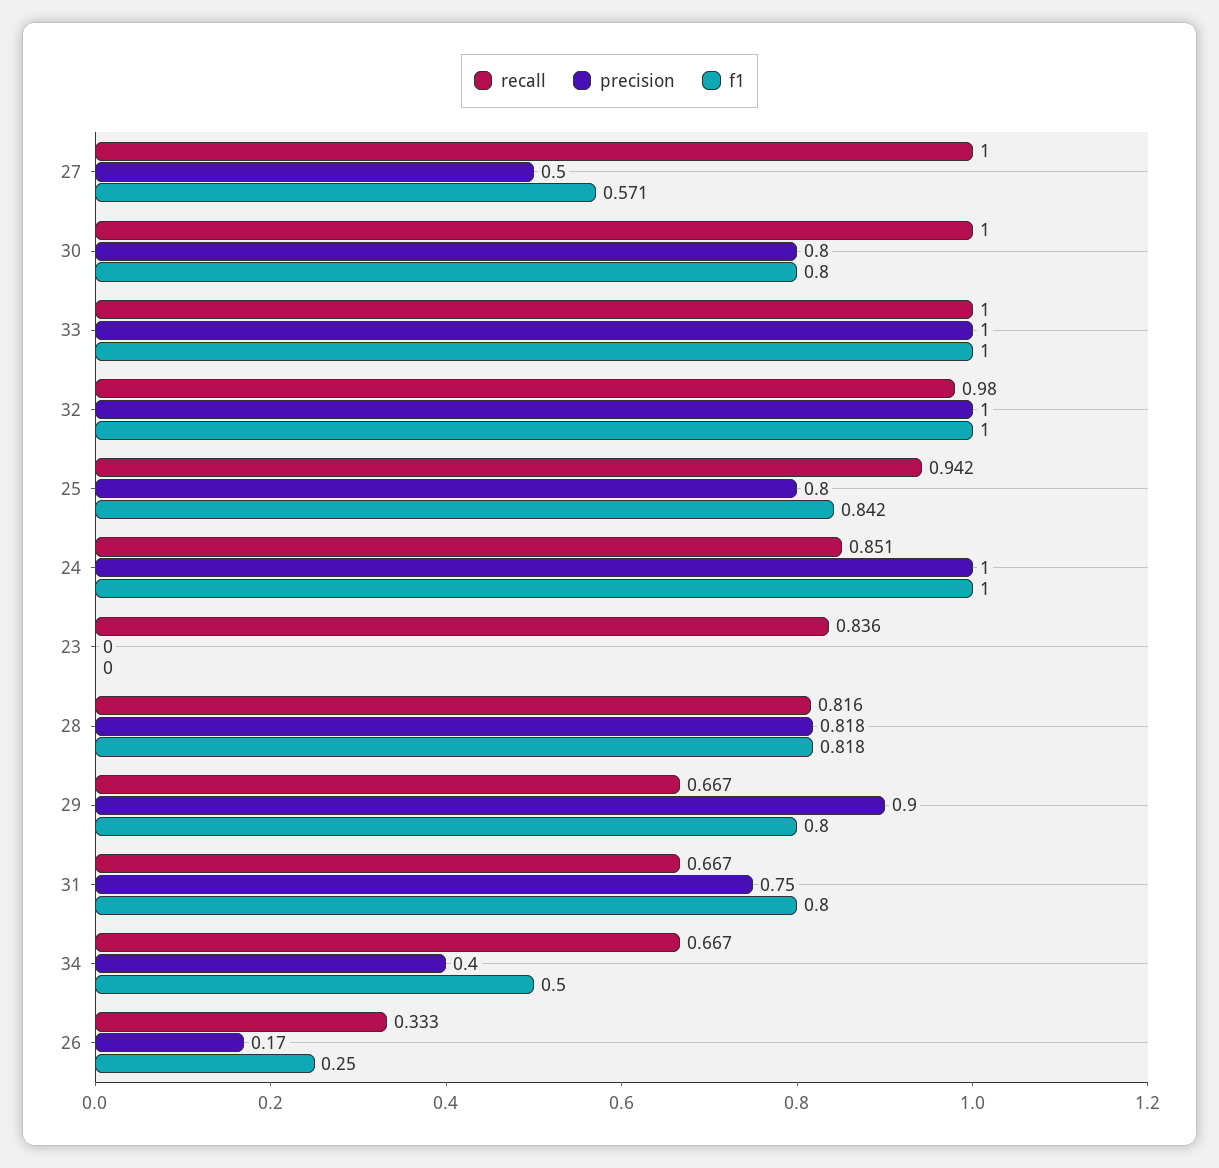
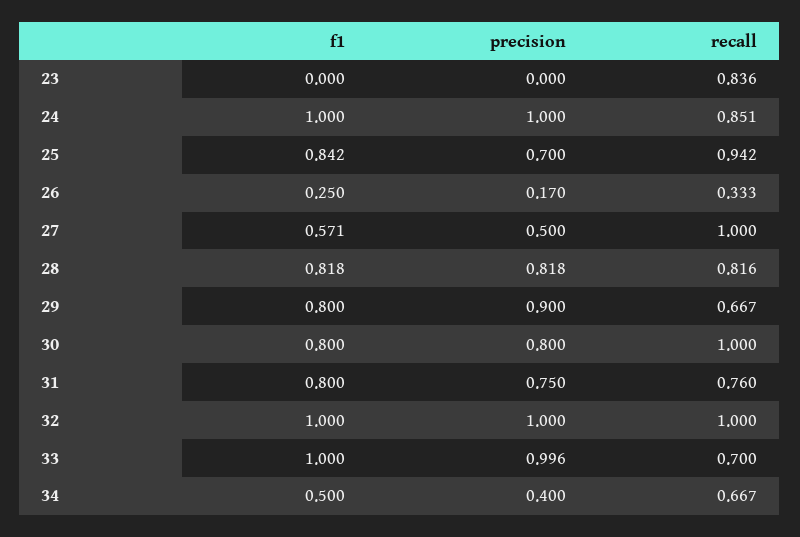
  {
    "recall": {
      "27": 1,
      "30": 1,
-     "33": 1,
+     "33": 0.7,
-     "32": 0.98,
+     "32": 1,
      "25": 0.942,
      "24": 0.851,
      "23": 0.836,
      "28": 0.816,
      "29": 0.667,
-     "31": 0.667,
+     "31": 0.76,
      "34": 0.667,
      "26": 0.333
    },
    "precision": {
      "27": 0.5,
      "30": 0.8,
-     "33": 1,
+     "33": 0.996,
      "32": 1,
-     "25": 0.8,
+     "25": 0.7,
      "24": 1,
      "23": 0,
      "28": 0.818,
      "29": 0.9,
      "31": 0.75,
      "34": 0.4,
      "26": 0.17
    },
    "f1": {
      "27": 0.571,
      "30": 0.8,
      "33": 1,
      "32": 1,
      "25": 0.842,
      "24": 1,
      "23": 0,
      "28": 0.818,
      "29": 0.8,
      "31": 0.8,
      "34": 0.5,
      "26": 0.25
    }
  }

